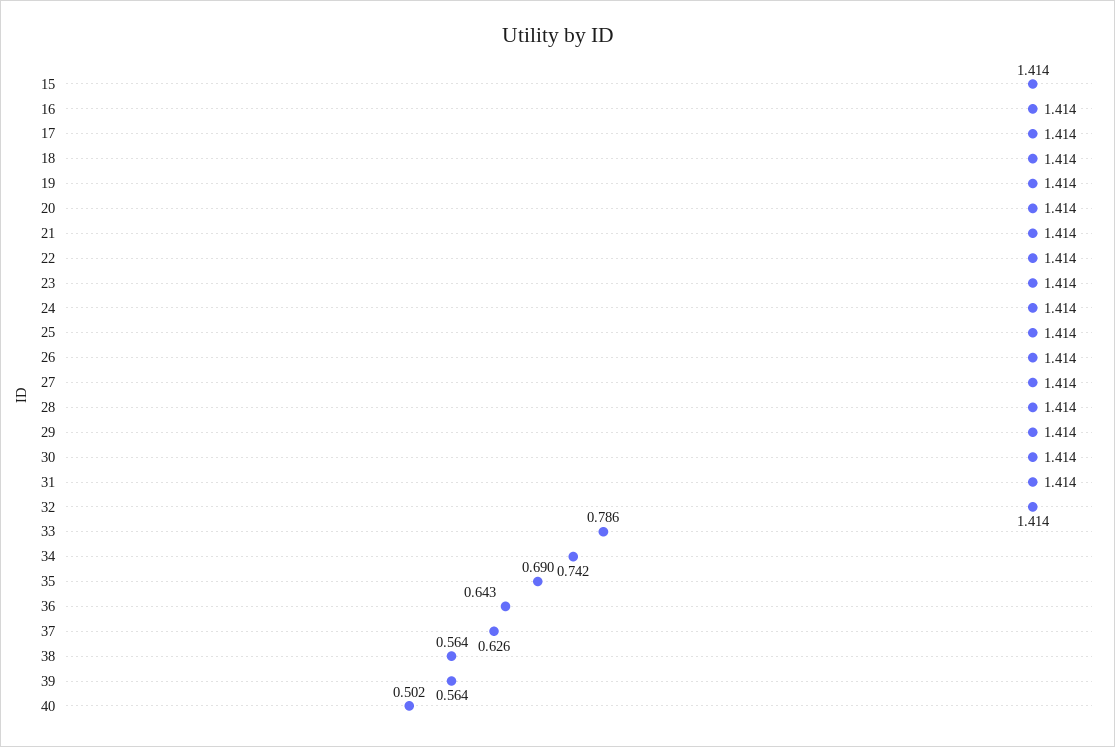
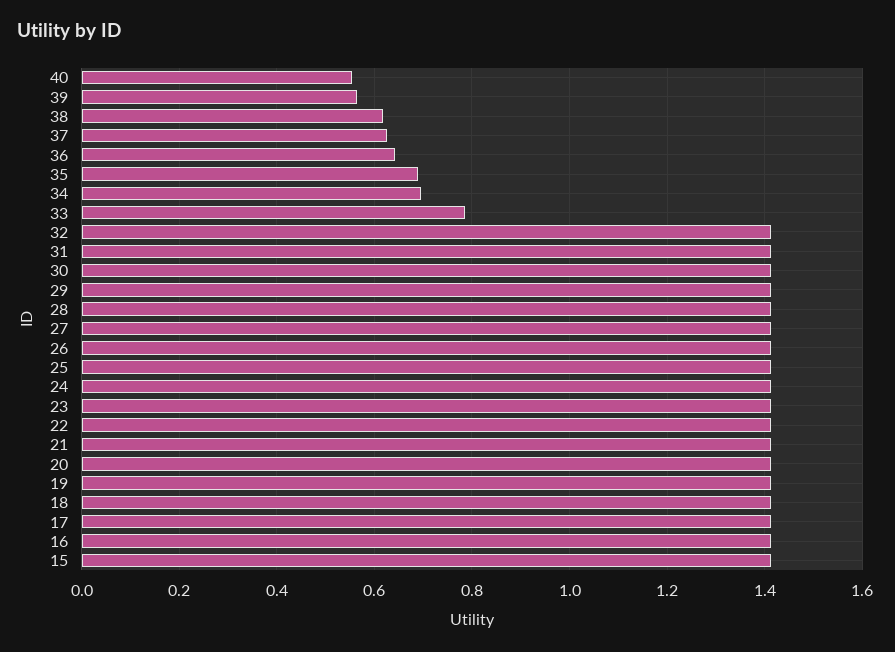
  {
    "15": 1.414,
    "16": 1.414,
    "17": 1.414,
    "18": 1.414,
    "19": 1.414,
    "20": 1.414,
    "21": 1.414,
    "22": 1.414,
    "23": 1.414,
    "24": 1.414,
    "25": 1.414,
    "26": 1.414,
    "27": 1.414,
    "28": 1.414,
    "29": 1.414,
    "30": 1.414,
    "31": 1.414,
    "32": 1.414,
    "33": 0.786,
-   "34": 0.742,
+   "34": 0.7,
    "35": 0.69,
    "36": 0.643,
    "37": 0.626,
-   "38": 0.564,
+   "38": 0.62,
    "39": 0.564,
-   "40": 0.502
+   "40": 0.56
  }

